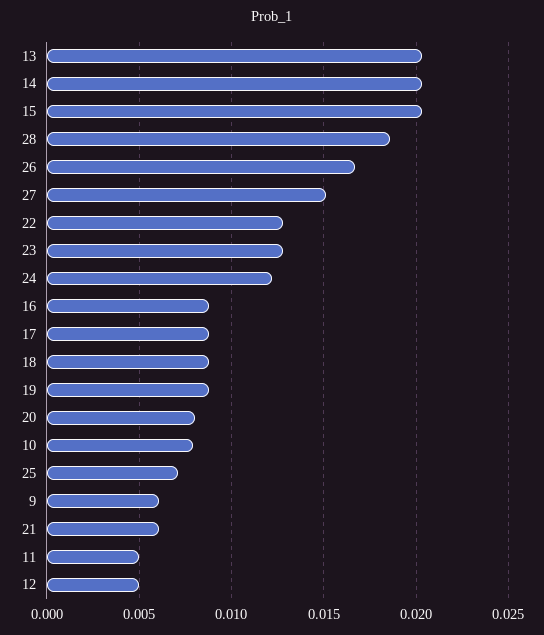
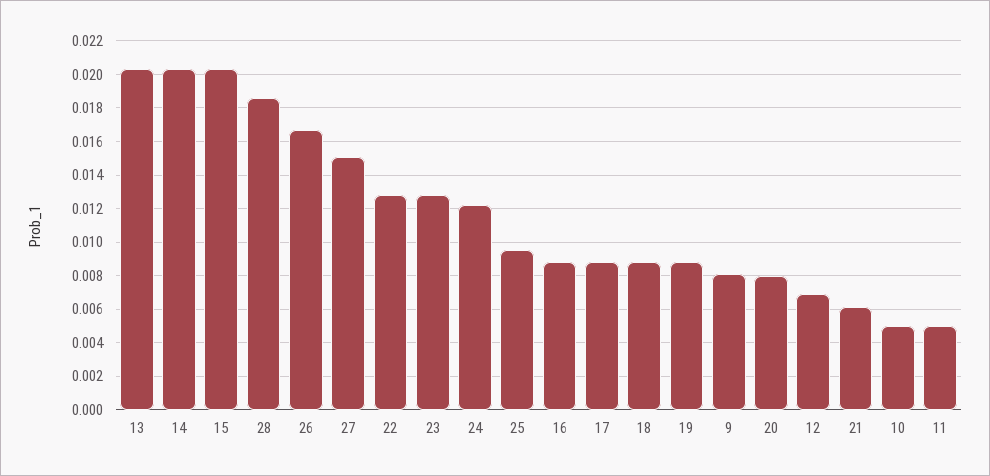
  {
    "13": 0.0205,
    "14": 0.0205,
    "15": 0.0205,
    "28": 0.0185,
    "26": 0.0165,
    "27": 0.015,
    "22": 0.013,
    "23": 0.013,
    "24": 0.012,
    "16": 0.009,
    "17": 0.009,
    "18": 0.009,
    "19": 0.009,
    "20": 0.008,
-   "10": 0.008,
+   "10": 0.005,
-   "25": 0.007,
+   "25": 0.0095,
-   "9": 0.006,
+   "9": 0.008,
    "21": 0.006,
    "11": 0.005,
-   "12": 0.005
+   "12": 0.007
  }

